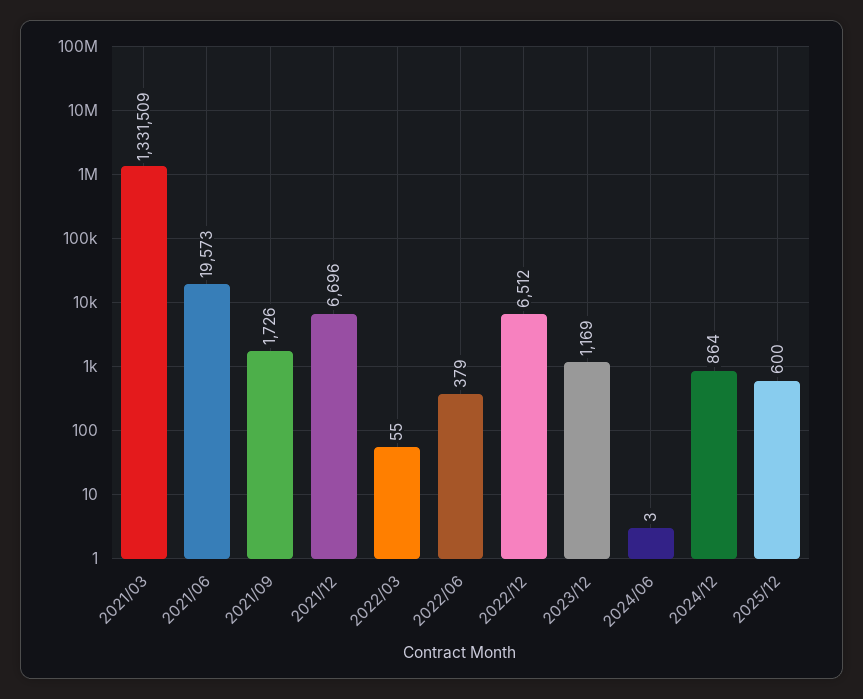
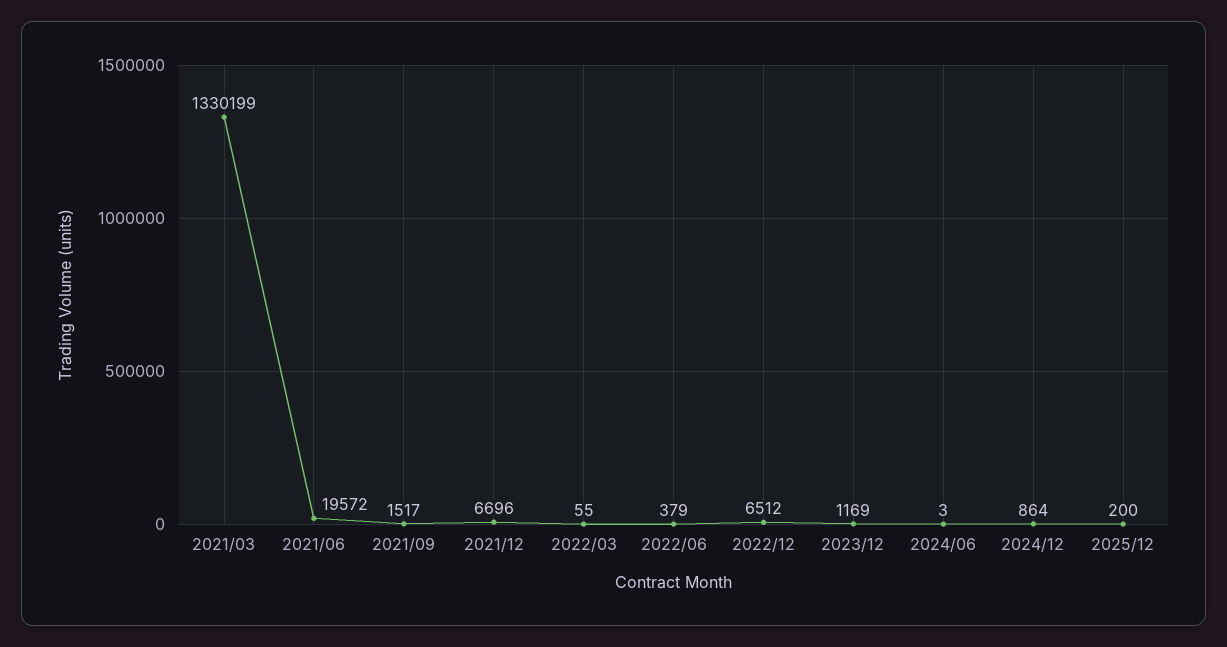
  {
-   "2021/03": 1331509,
+   "2021/03": 1330199,
-   "2021/06": 19573,
+   "2021/06": 19572,
-   "2021/09": 1726,
+   "2021/09": 1517,
    "2021/12": 6696,
    "2022/03": 55,
    "2022/06": 379,
    "2022/12": 6512,
    "2023/12": 1169,
    "2024/06": 3,
    "2024/12": 864,
-   "2025/12": 600
+   "2025/12": 200
  }

